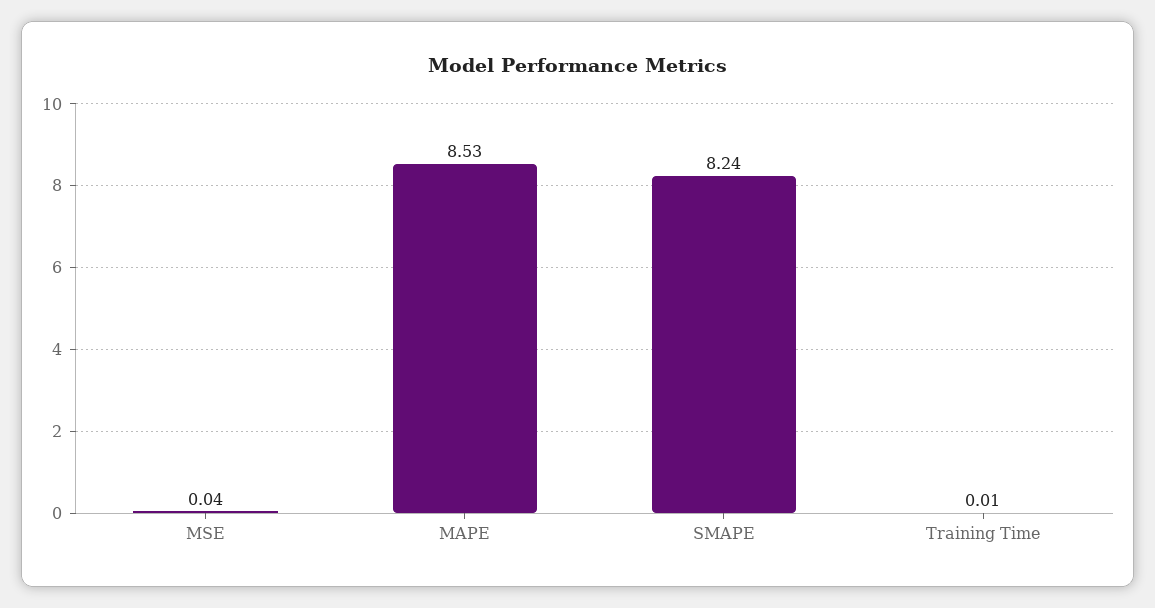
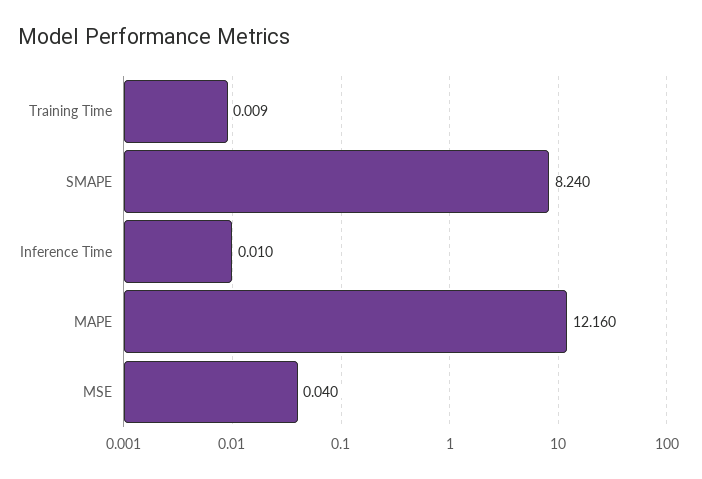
  {
    "MSE": 0.04,
-   "MAPE": 8.53,
+   "MAPE": 12.16,
    "SMAPE": 8.24,
-   "Training Time": 0.009
+   "Training Time": 0.009,
+   "Inference Time": 0.01
  }

